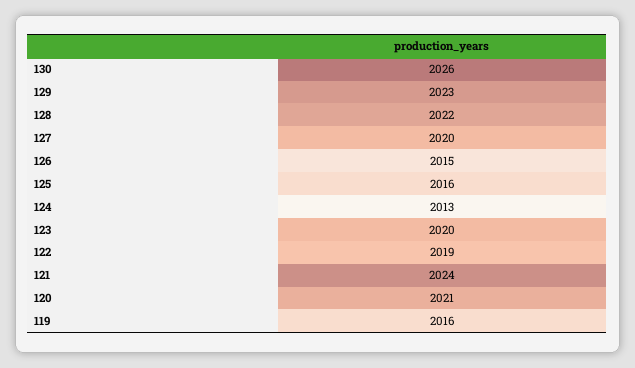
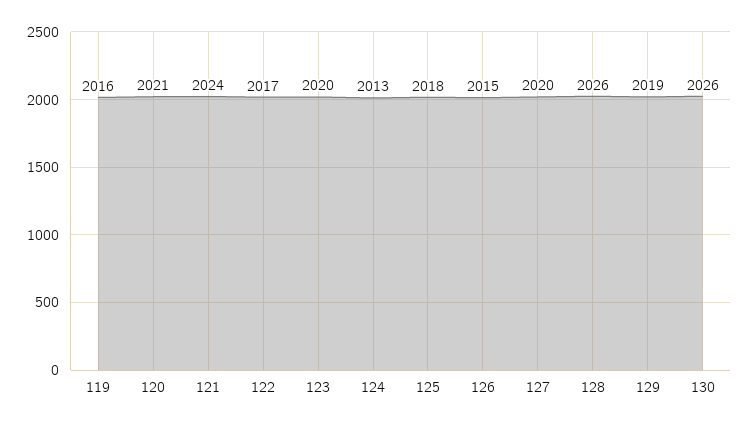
  {
    "130": 2026,
-   "129": 2023,
+   "129": 2019,
-   "128": 2022,
+   "128": 2026,
    "127": 2020,
    "126": 2015,
-   "125": 2016,
+   "125": 2018,
    "124": 2013,
    "123": 2020,
-   "122": 2019,
+   "122": 2017,
    "121": 2024,
    "120": 2021,
    "119": 2016
  }

